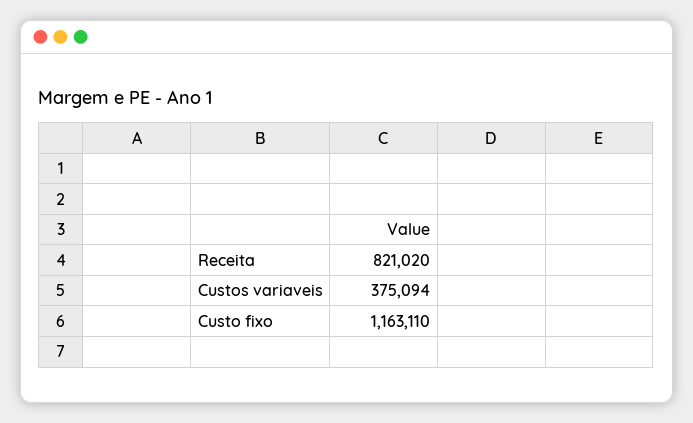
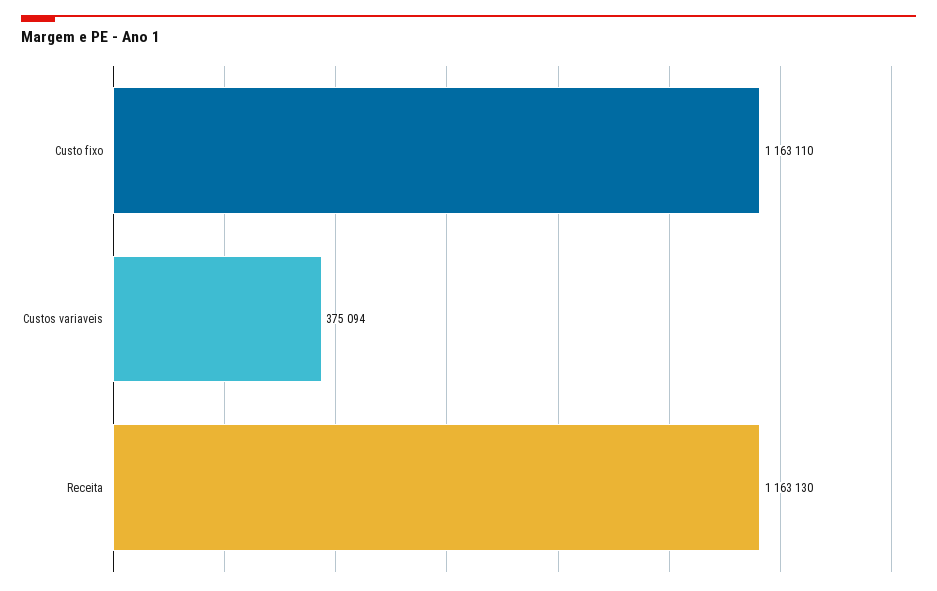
  {
-   "Receita": 821020,
+   "Receita": 1163130,
    "Custos variaveis": 375094,
    "Custo fixo": 1163110
  }

